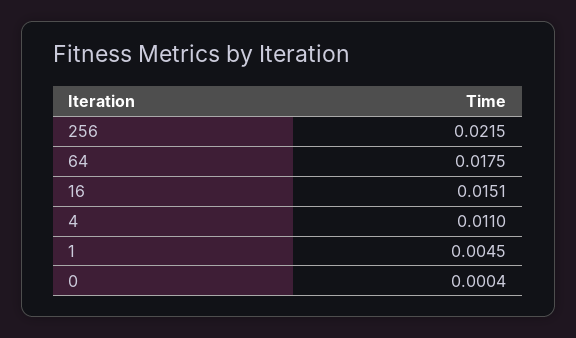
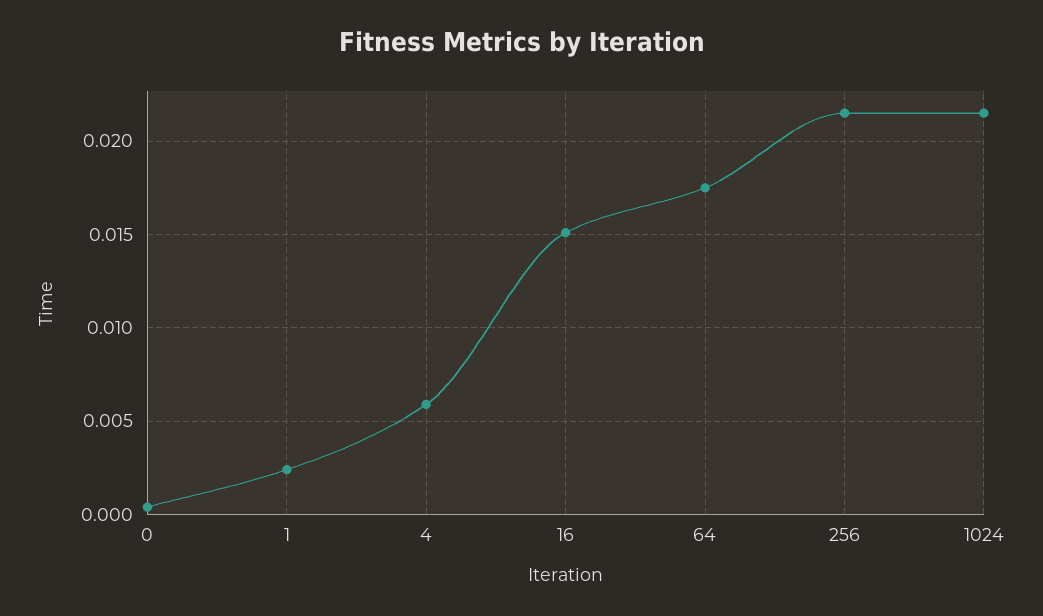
  {
    "256": 0.0215,
    "64": 0.0175,
    "16": 0.0151,
-   "4": 0.011,
+   "4": 0.006,
-   "1": 0.0045,
+   "1": 0.0025,
-   "0": 0.0004
+   "0": 0.0004,
+   "1024": 0.0215
  }

